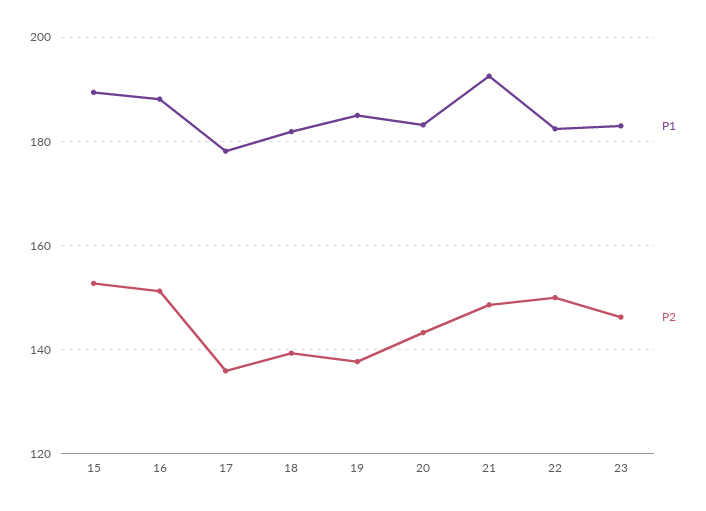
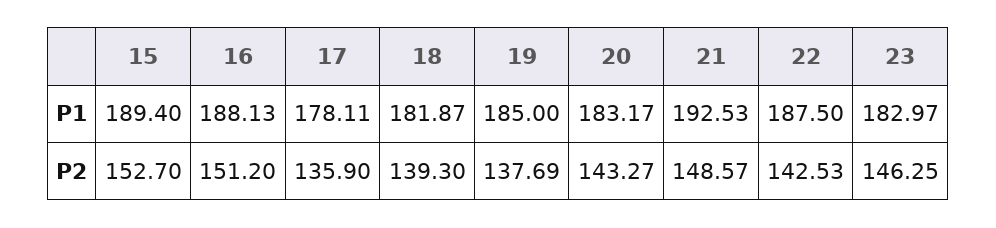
  {
    "P1": {
      "15": 189.4,
      "16": 188.13,
      "17": 178.11,
      "18": 181.87,
      "19": 185,
      "20": 183.17,
      "21": 192.53,
-     "22": 182,
+     "22": 187.5,
      "23": 182.97
    },
    "P2": {
      "15": 152.7,
      "16": 151.2,
      "17": 135.9,
      "18": 139.3,
      "19": 137.69,
      "20": 143.27,
      "21": 148.57,
-     "22": 150,
+     "22": 142.53,
      "23": 146.25
    }
  }

